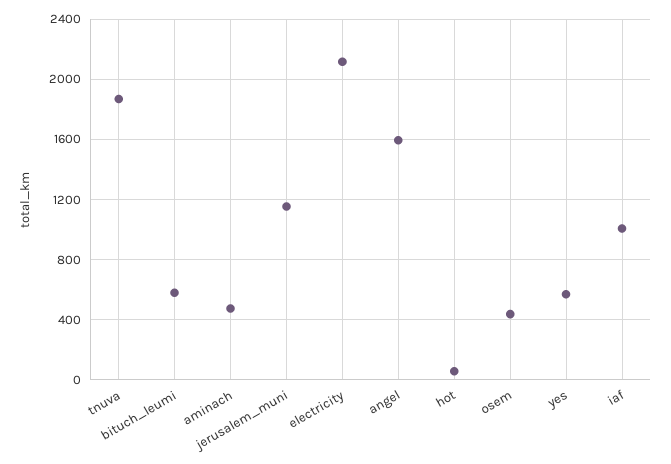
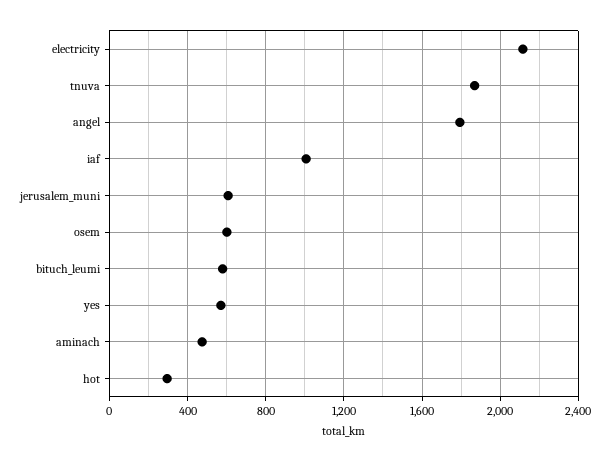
  {
    "tnuva": 1850,
    "bituch_leumi": 600,
    "aminach": 450,
-   "jerusalem_muni": 1150,
+   "jerusalem_muni": 600,
    "electricity": 2100,
-   "angel": 1600,
+   "angel": 1800,
-   "hot": 50,
+   "hot": 300,
-   "osem": 450,
+   "osem": 600,
    "yes": 550,
    "iaf": 1000
  }

